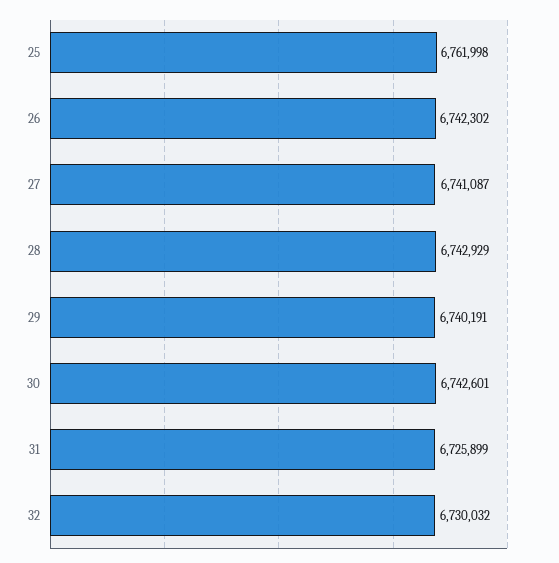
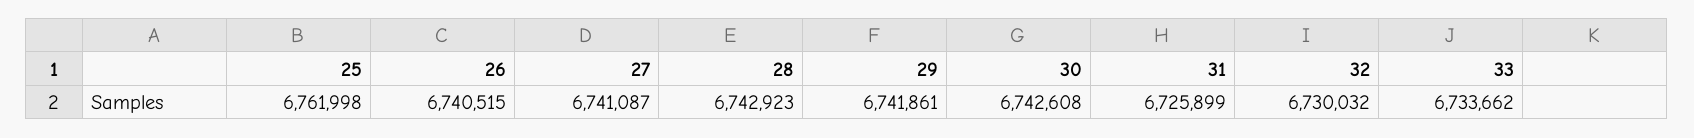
  {
    "25": 6761998,
-   "26": 6742302,
+   "26": 6740515,
    "27": 6741087,
-   "28": 6742929,
+   "28": 6742923,
-   "29": 6740191,
+   "29": 6741861,
-   "30": 6742601,
+   "30": 6742608,
    "31": 6725899,
-   "32": 6730032
+   "32": 6730032,
+   "33": 6733662
  }

